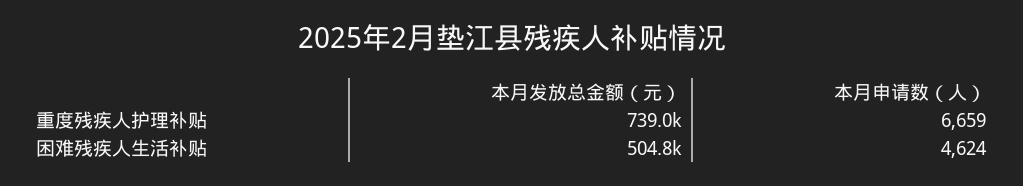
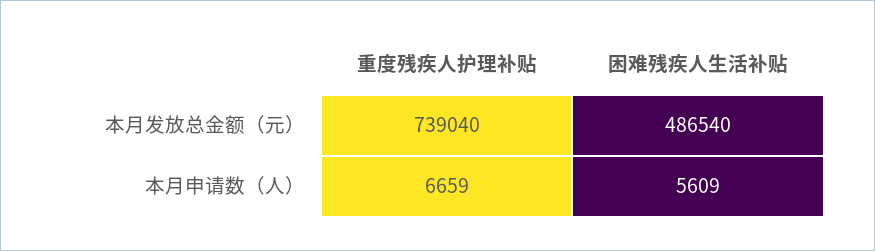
  {
    "本月发放总金额（元）": {
      "重度残疾人护理补贴": 739040,
-     "困难残疾人生活补贴": 504800
+     "困难残疾人生活补贴": 486540
    },
    "本月申请数（人）": {
      "重度残疾人护理补贴": 6659,
-     "困难残疾人生活补贴": 4624
+     "困难残疾人生活补贴": 5609
    }
  }

